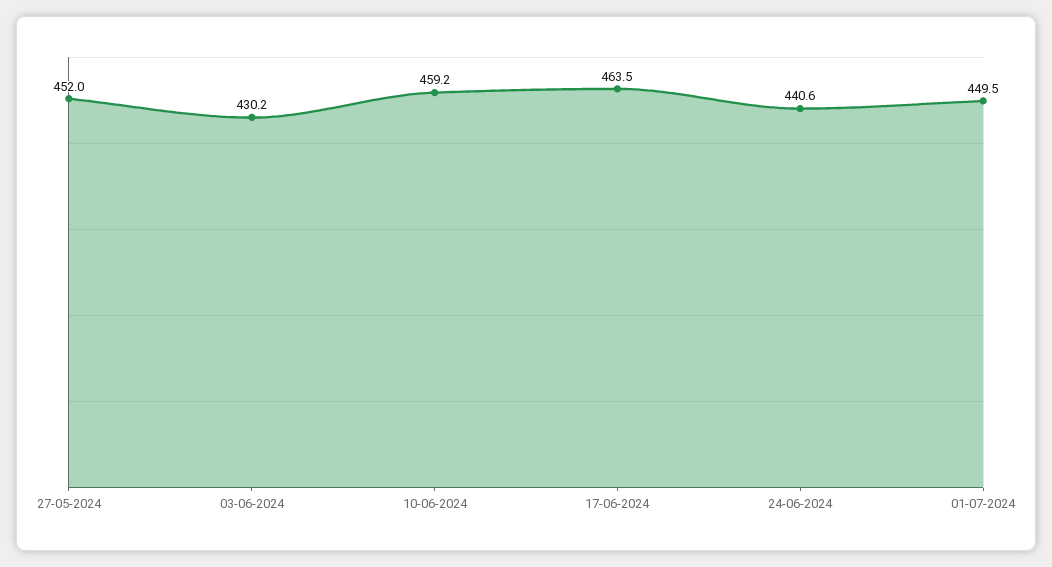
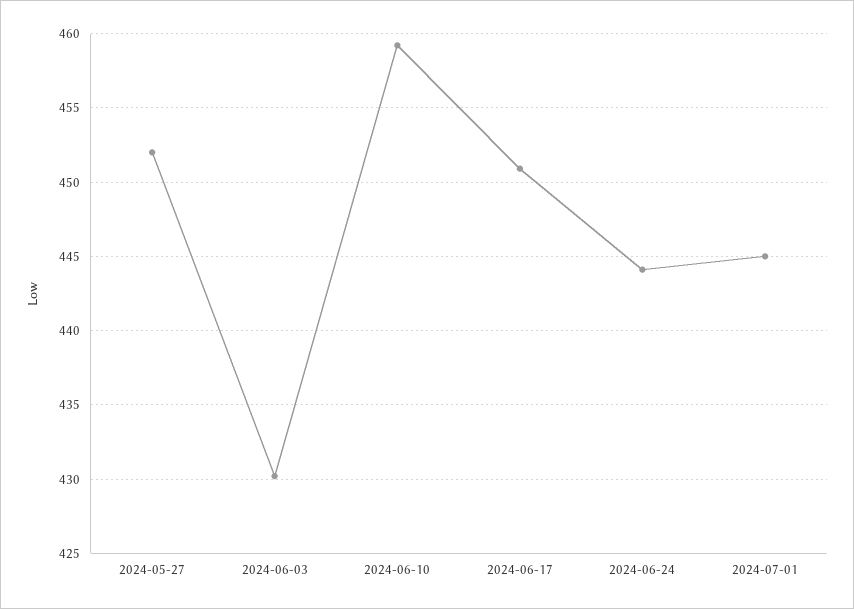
  {
    "27-05-2024": 452,
    "03-06-2024": 430.2,
    "10-06-2024": 459.2,
-   "17-06-2024": 463.5,
+   "17-06-2024": 451,
-   "24-06-2024": 440.6,
+   "24-06-2024": 444,
-   "01-07-2024": 449.5
+   "01-07-2024": 445
  }

